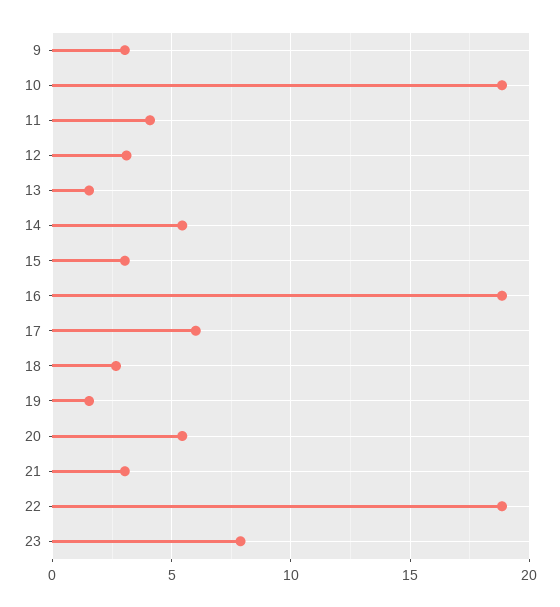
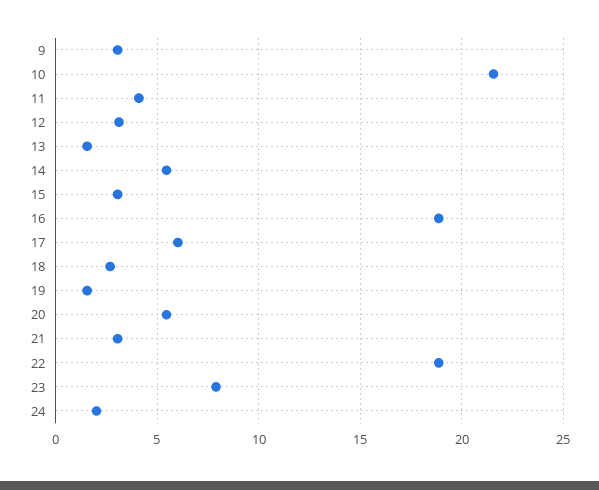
  {
    "9": 3,
-   "10": 19,
+   "10": 21.5,
    "11": 4,
    "12": 3,
    "13": 1.5,
    "14": 5.5,
    "15": 3,
    "16": 19,
    "17": 6,
    "18": 2.5,
    "19": 1.5,
    "20": 5.5,
    "21": 3,
    "22": 19,
-   "23": 8
+   "23": 8,
+   "24": 2
  }

